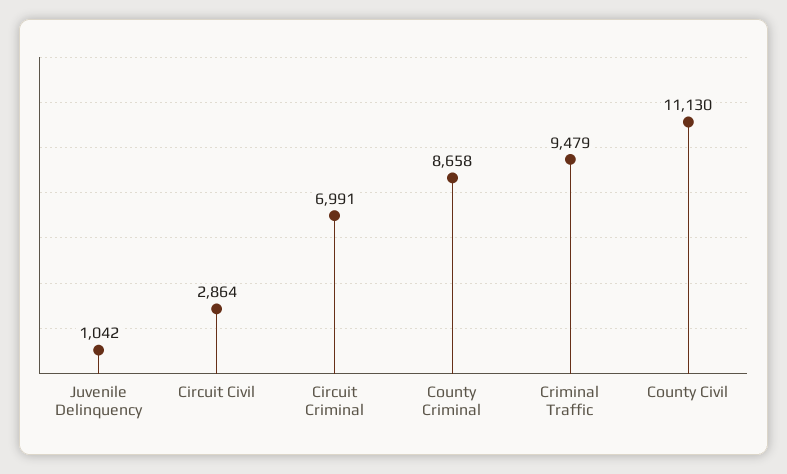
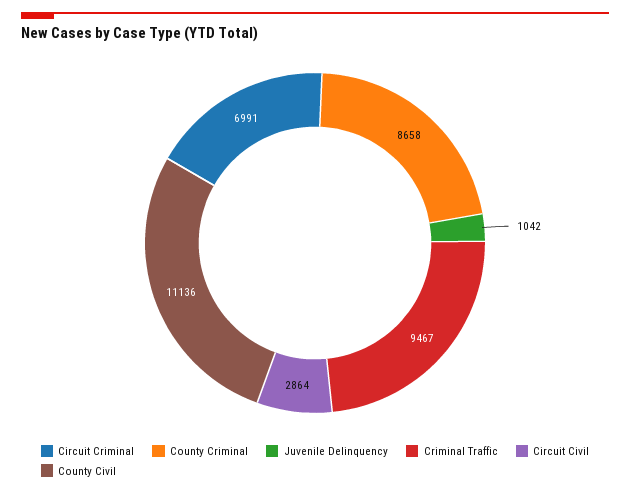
  {
    "Juvenile Delinquency": 1042,
    "Circuit Civil": 2864,
    "Circuit Criminal": 6991,
    "County Criminal": 8658,
-   "Criminal Traffic": 9479,
+   "Criminal Traffic": 9467,
-   "County Civil": 11130
+   "County Civil": 11136
  }

